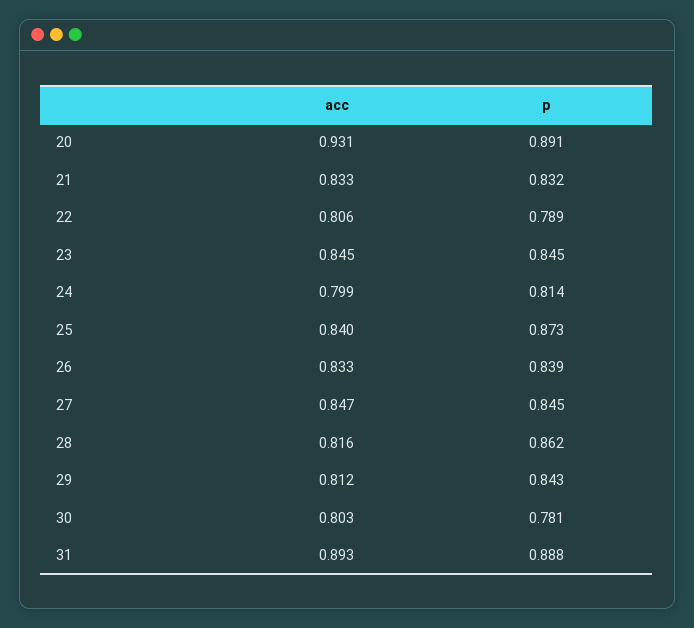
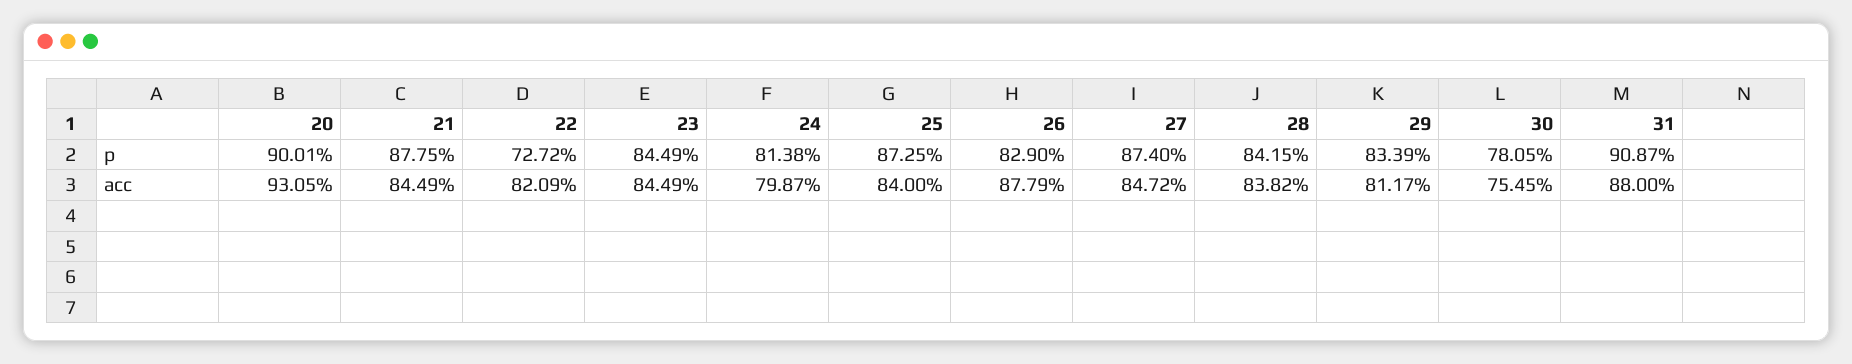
  {
    "acc": {
      "20": 0.9305,
-     "21": 0.833,
+     "21": 0.8449,
-     "22": 0.806,
+     "22": 0.8209,
      "23": 0.8449,
      "24": 0.7987,
      "25": 0.84,
-     "26": 0.833,
+     "26": 0.8779,
      "27": 0.8472,
-     "28": 0.816,
+     "28": 0.8382,
      "29": 0.8117,
-     "30": 0.803,
+     "30": 0.7545,
-     "31": 0.893
+     "31": 0.88
    },
    "p": {
-     "20": 0.891,
+     "20": 0.9001,
-     "21": 0.832,
+     "21": 0.8775,
-     "22": 0.789,
+     "22": 0.7272,
      "23": 0.8449,
      "24": 0.8138,
      "25": 0.8725,
-     "26": 0.839,
+     "26": 0.829,
-     "27": 0.845,
+     "27": 0.874,
-     "28": 0.862,
+     "28": 0.8415,
-     "29": 0.843,
+     "29": 0.8339,
      "30": 0.7805,
-     "31": 0.888
+     "31": 0.9087
    }
  }

